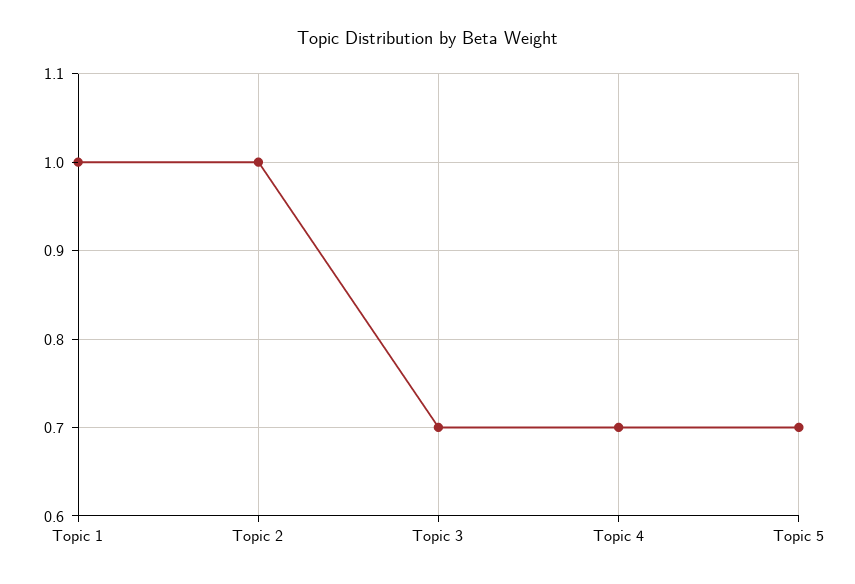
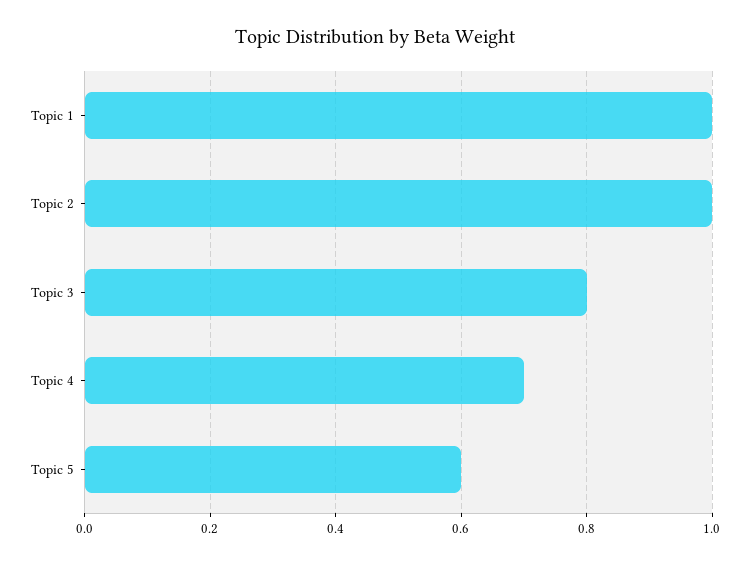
  {
    "Topic 1": 1,
    "Topic 2": 1,
-   "Topic 3": 0.7,
+   "Topic 3": 0.8,
    "Topic 4": 0.7,
-   "Topic 5": 0.7
+   "Topic 5": 0.6
  }

